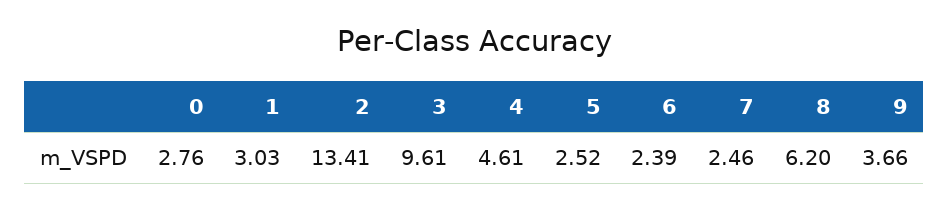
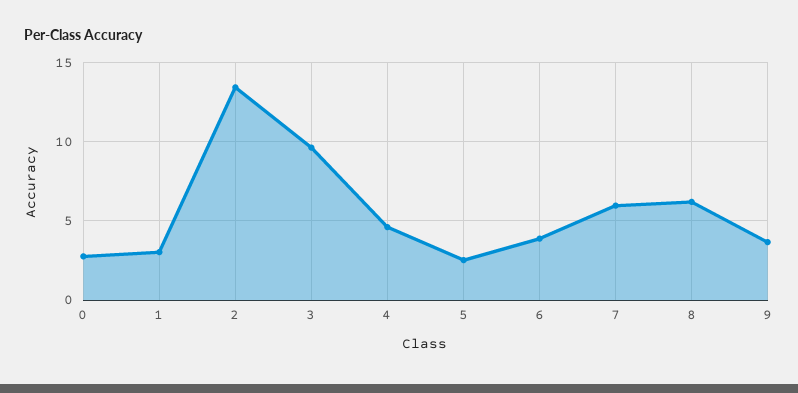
  {
    "0": 2.76,
    "1": 3.03,
    "2": 13.41,
    "3": 9.61,
    "4": 4.61,
    "5": 2.52,
-   "6": 2.39,
+   "6": 4,
-   "7": 2.46,
+   "7": 6,
    "8": 6.2,
    "9": 3.66
  }

